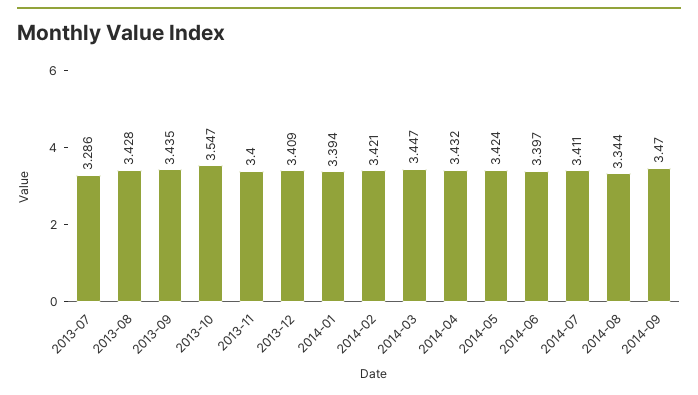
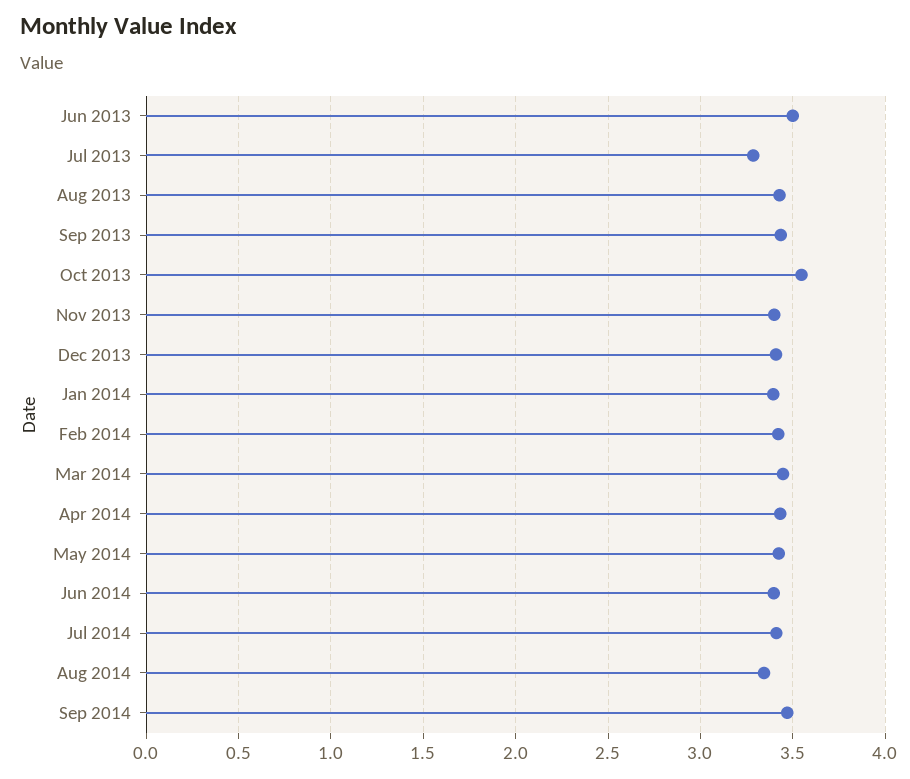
  {
    "2013-07": 3.286,
    "2013-08": 3.428,
    "2013-09": 3.435,
    "2013-10": 3.547,
    "2013-11": 3.4,
    "2013-12": 3.409,
    "2014-01": 3.394,
    "2014-02": 3.421,
    "2014-03": 3.447,
    "2014-04": 3.432,
    "2014-05": 3.424,
    "2014-06": 3.397,
    "2014-07": 3.411,
    "2014-08": 3.344,
-   "2014-09": 3.47
+   "2014-09": 3.47,
+   "Jun 2013": 3.5
  }

